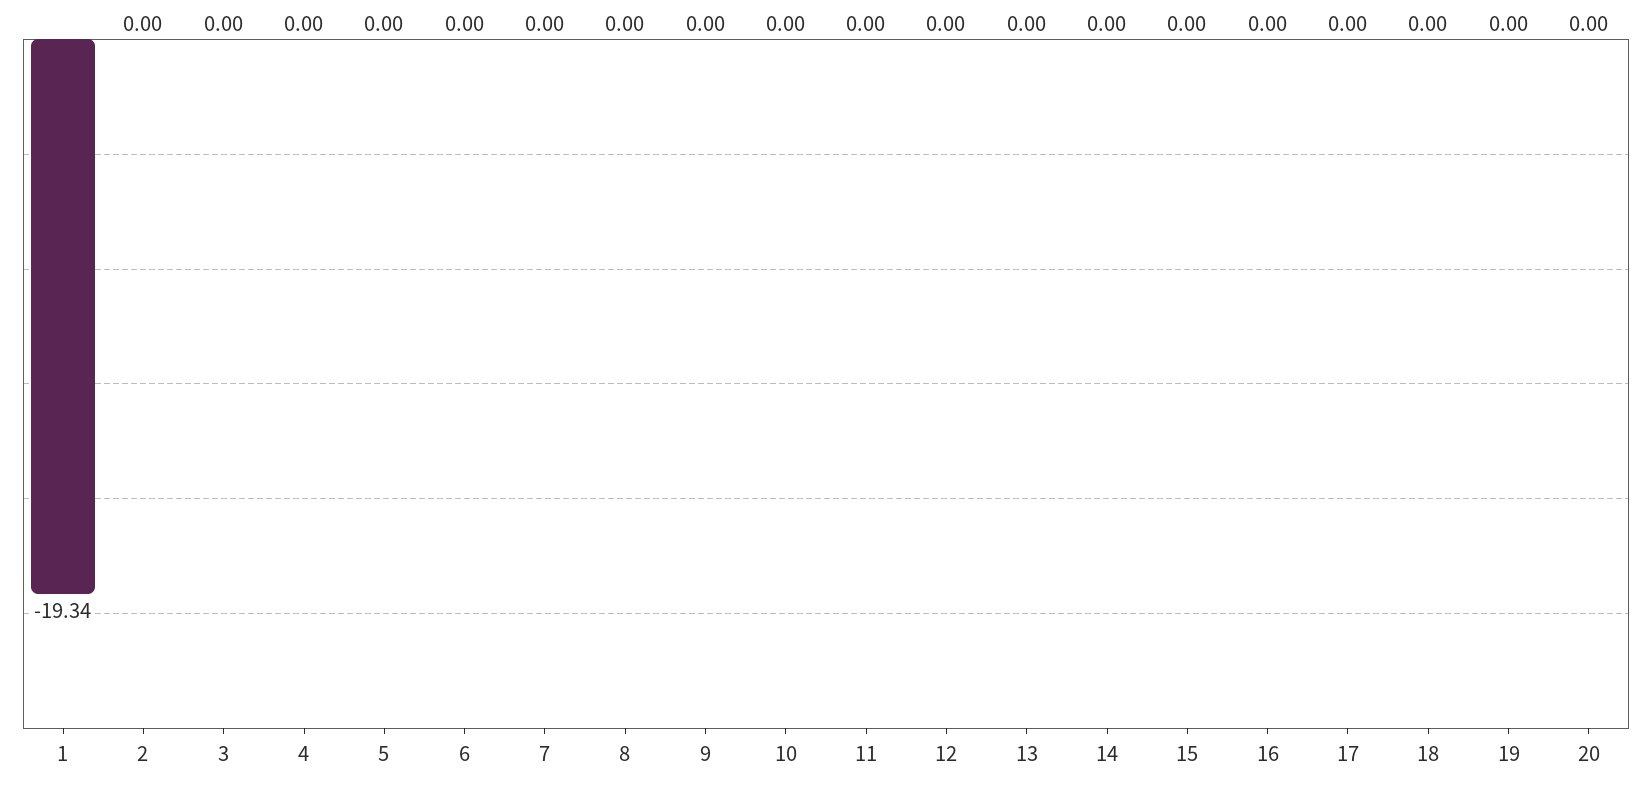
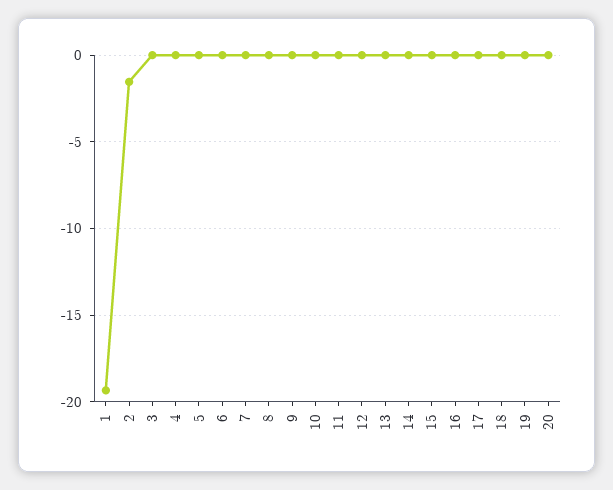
  {
    "1": -19.34,
-   "2": 0,
+   "2": -1.5,
    "3": 0,
    "4": 0,
    "5": 0,
    "6": 0,
    "7": 0,
    "8": 0,
    "9": 0,
    "10": 0,
    "11": 0,
    "12": 0,
    "13": 0,
    "14": 0,
    "15": 0,
    "16": 0,
    "17": 0,
    "18": 0,
    "19": 0,
    "20": 0
  }

